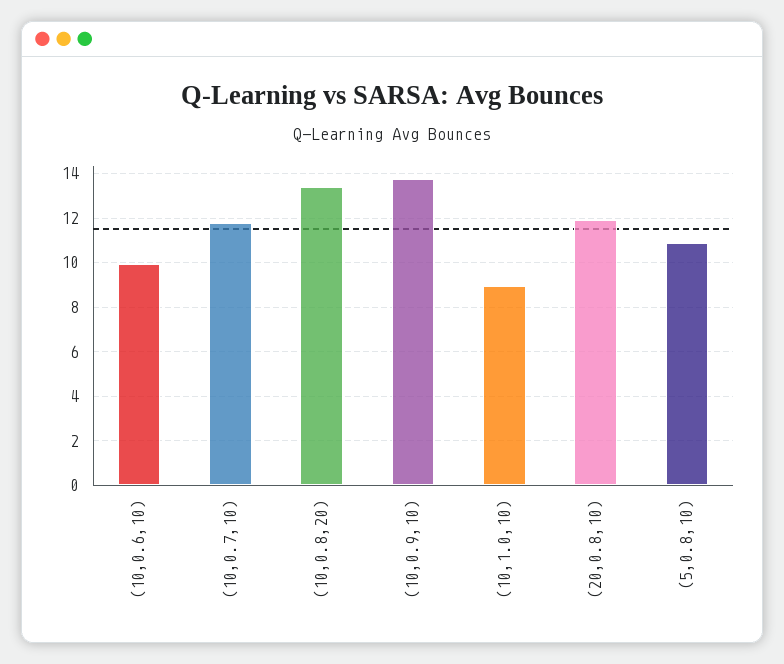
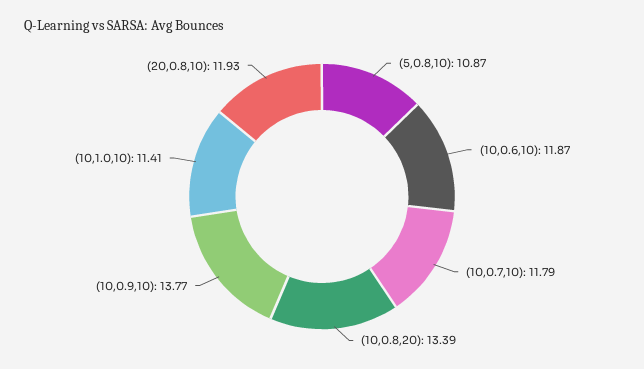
  {
-   "(10,0.6,10)": 10,
+   "(10,0.6,10)": 11.87,
    "(10,0.7,10)": 11.79,
    "(10,0.8,20)": 13.39,
    "(10,0.9,10)": 13.77,
-   "(10,1.0,10)": 9,
+   "(10,1.0,10)": 11.41,
    "(20,0.8,10)": 11.93,
    "(5,0.8,10)": 10.87
  }

